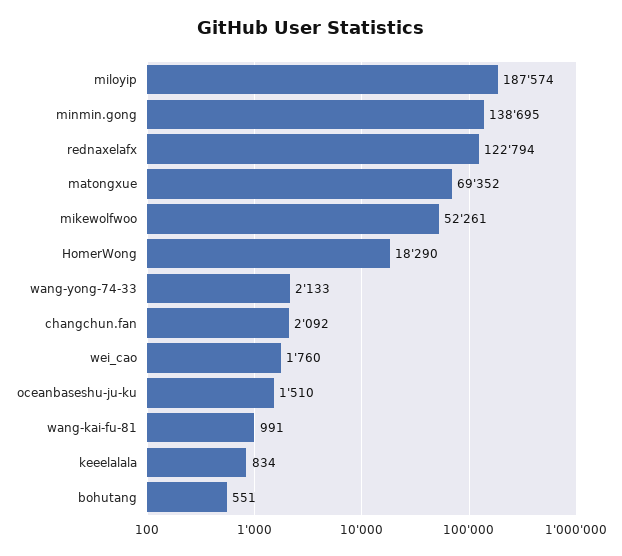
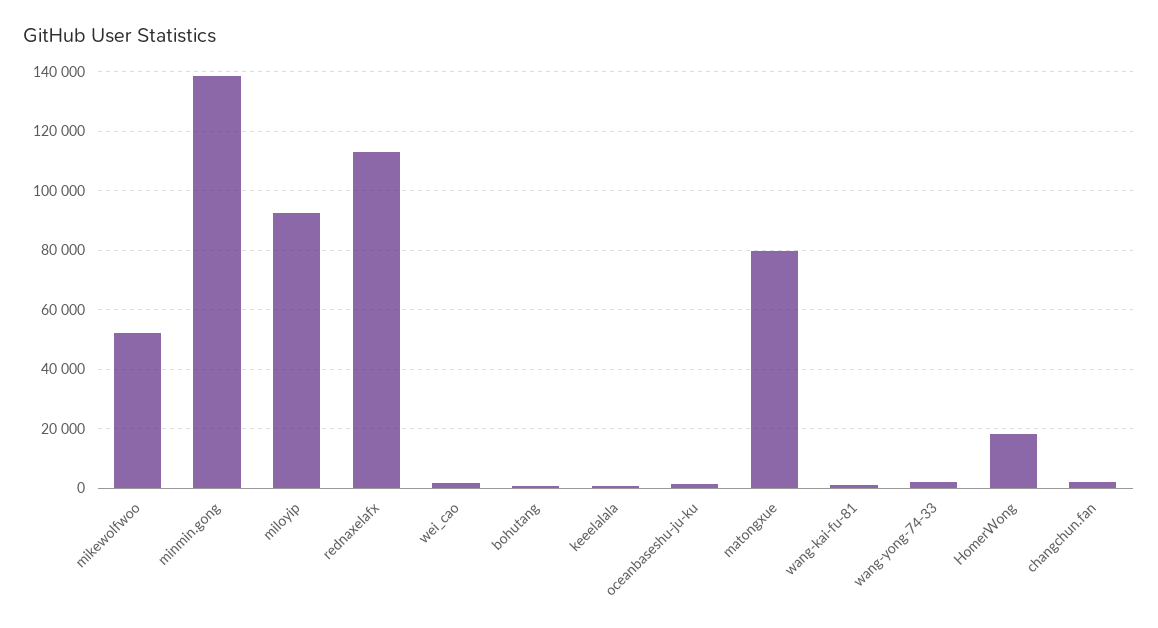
  {
-   "miloyip": 187574,
+   "miloyip": 92500,
    "minmin.gong": 138695,
-   "rednaxelafx": 122794,
+   "rednaxelafx": 112500,
-   "matongxue": 69352,
+   "matongxue": 80000,
    "mikewolfwoo": 52261,
    "HomerWong": 18290,
    "wang-yong-74-33": 2133,
    "changchun.fan": 2092,
    "wei_cao": 1760,
    "oceanbaseshu-ju-ku": 1510,
    "wang-kai-fu-81": 991,
    "keeelalala": 834,
    "bohutang": 551
  }

